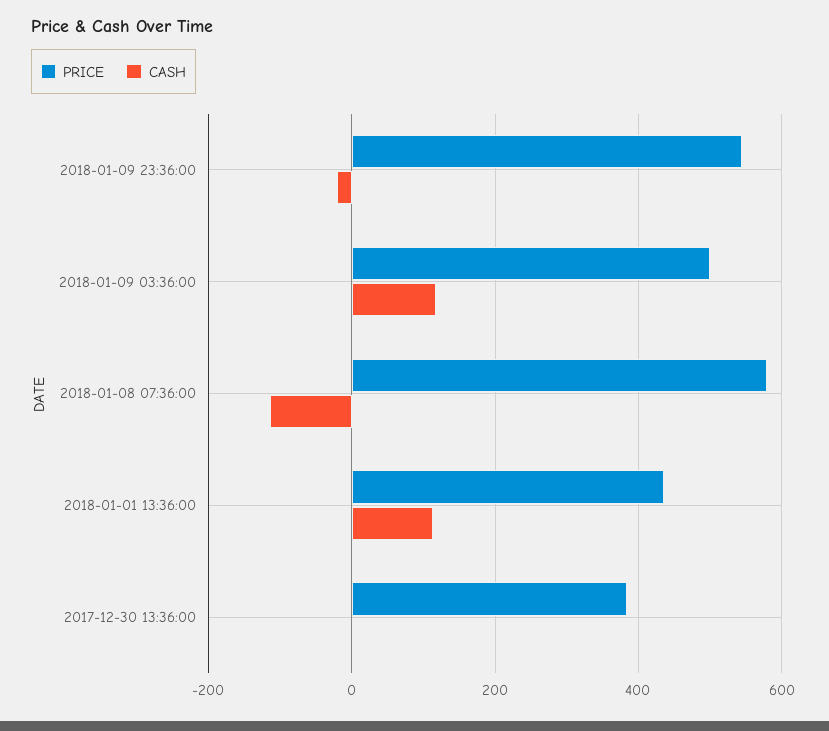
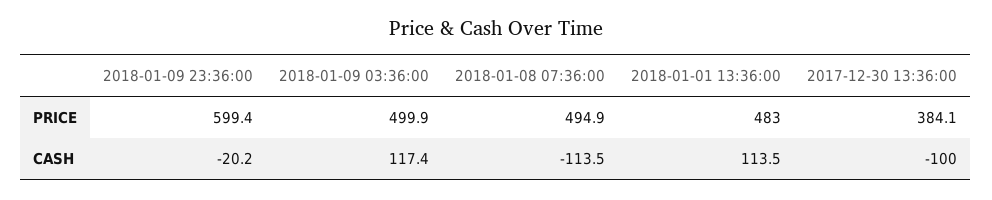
  {
    "PRICE": {
-     "2018-01-09 23:36:00": 540,
+     "2018-01-09 23:36:00": 599.4,
      "2018-01-09 03:36:00": 499.9,
-     "2018-01-08 07:36:00": 580,
+     "2018-01-08 07:36:00": 494.9,
-     "2018-01-01 13:36:00": 440,
+     "2018-01-01 13:36:00": 483,
      "2017-12-30 13:36:00": 384.1
    },
    "CASH": {
      "2018-01-09 23:36:00": -20.2,
      "2018-01-09 03:36:00": 117.4,
      "2018-01-08 07:36:00": -113.5,
      "2018-01-01 13:36:00": 113.5,
-     "2017-12-30 13:36:00": 0
+     "2017-12-30 13:36:00": -100
    }
  }

